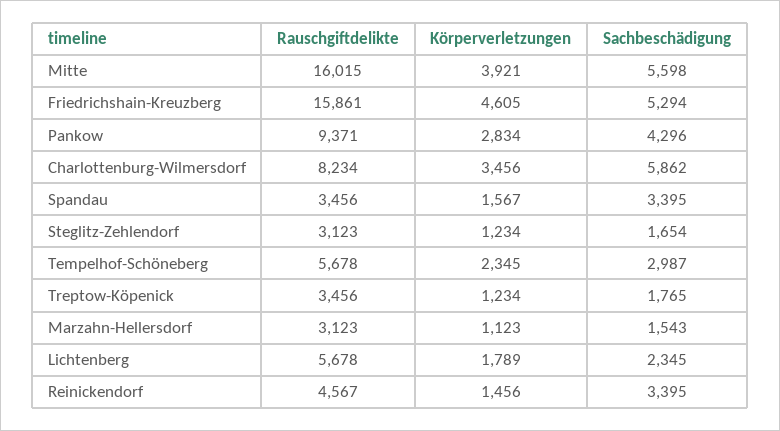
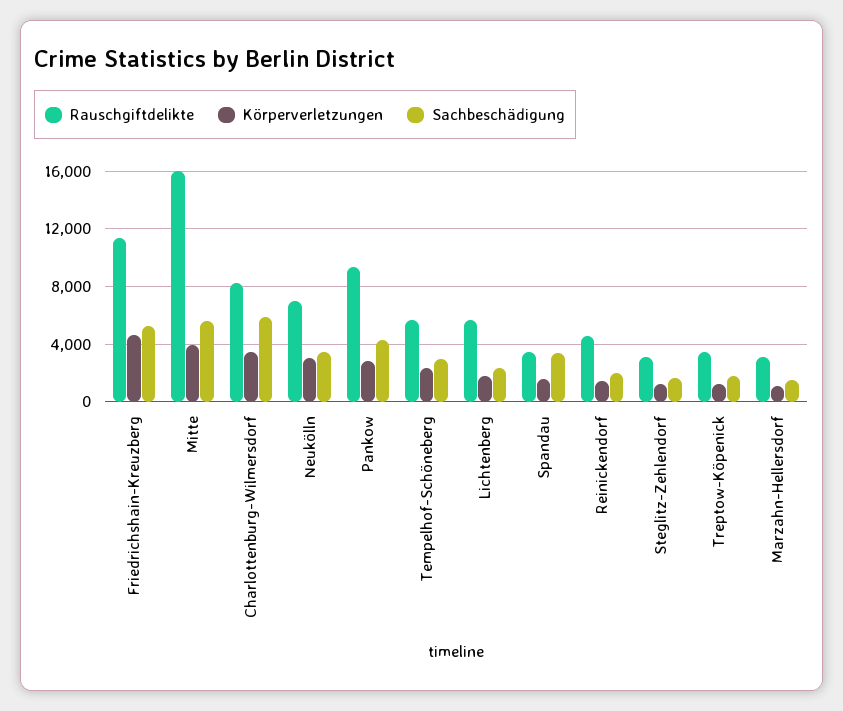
  {
    "Rauschgiftdelikte": {
      "Mitte": 16015,
-     "Friedrichshain-Kreuzberg": 15861,
+     "Friedrichshain-Kreuzberg": 11500,
      "Pankow": 9371,
      "Charlottenburg-Wilmersdorf": 8234,
      "Spandau": 3456,
      "Steglitz-Zehlendorf": 3123,
      "Tempelhof-Schöneberg": 5678,
      "Treptow-Köpenick": 3456,
      "Marzahn-Hellersdorf": 3123,
      "Lichtenberg": 5678,
-     "Reinickendorf": 4567
+     "Reinickendorf": 4567,
+     "Neukölln": 7000
    },
    "Körperverletzungen": {
      "Mitte": 3921,
      "Friedrichshain-Kreuzberg": 4605,
      "Pankow": 2834,
      "Charlottenburg-Wilmersdorf": 3456,
      "Spandau": 1567,
      "Steglitz-Zehlendorf": 1234,
      "Tempelhof-Schöneberg": 2345,
      "Treptow-Köpenick": 1234,
      "Marzahn-Hellersdorf": 1123,
      "Lichtenberg": 1789,
-     "Reinickendorf": 1456
+     "Reinickendorf": 1456,
+     "Neukölln": 3000
    },
    "Sachbeschädigung": {
      "Mitte": 5598,
      "Friedrichshain-Kreuzberg": 5294,
      "Pankow": 4296,
      "Charlottenburg-Wilmersdorf": 5862,
      "Spandau": 3395,
      "Steglitz-Zehlendorf": 1654,
      "Tempelhof-Schöneberg": 2987,
      "Treptow-Köpenick": 1765,
      "Marzahn-Hellersdorf": 1543,
      "Lichtenberg": 2345,
-     "Reinickendorf": 3395
+     "Reinickendorf": 2000,
+     "Neukölln": 3500
    }
  }

